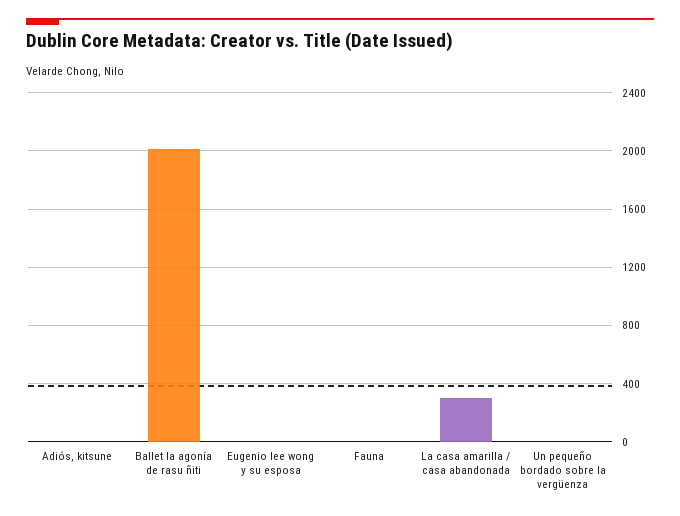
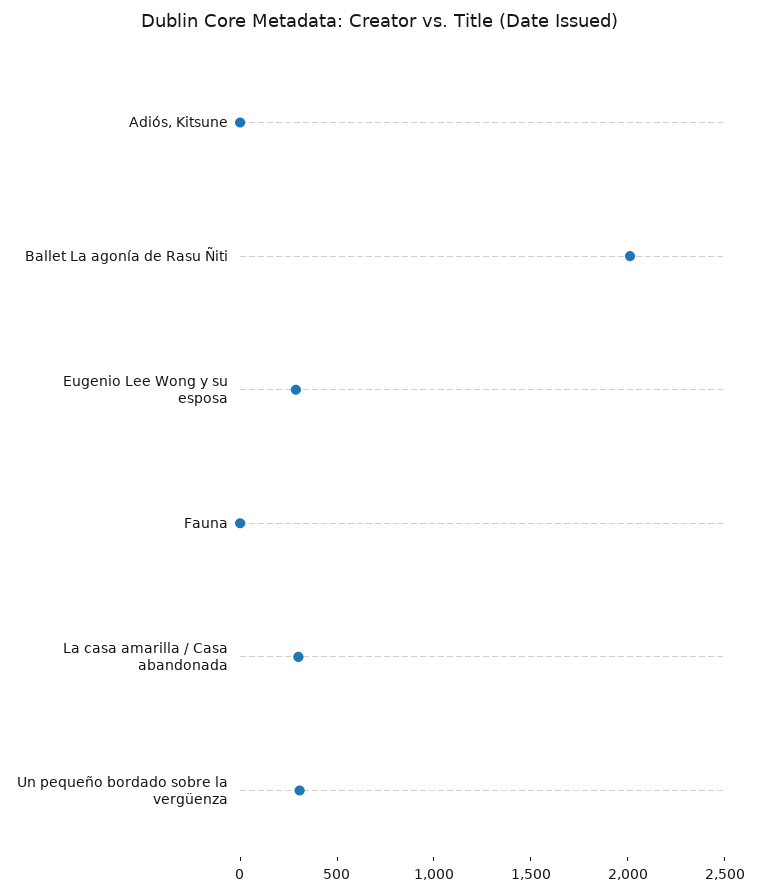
  {
    "Adiós, kitsune": 0,
    "Ballet la agonía de rasu ñiti": 2000,
-   "Eugenio lee wong y su esposa": 0,
+   "Eugenio lee wong y su esposa": 300,
    "Fauna": 0,
    "La casa amarilla / casa abandonada": 300,
-   "Un pequeño bordado sobre la vergüenza": 0
+   "Un pequeño bordado sobre la vergüenza": 300
  }

